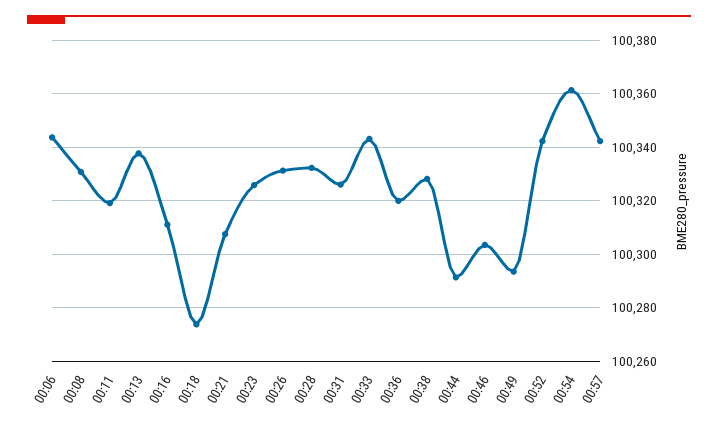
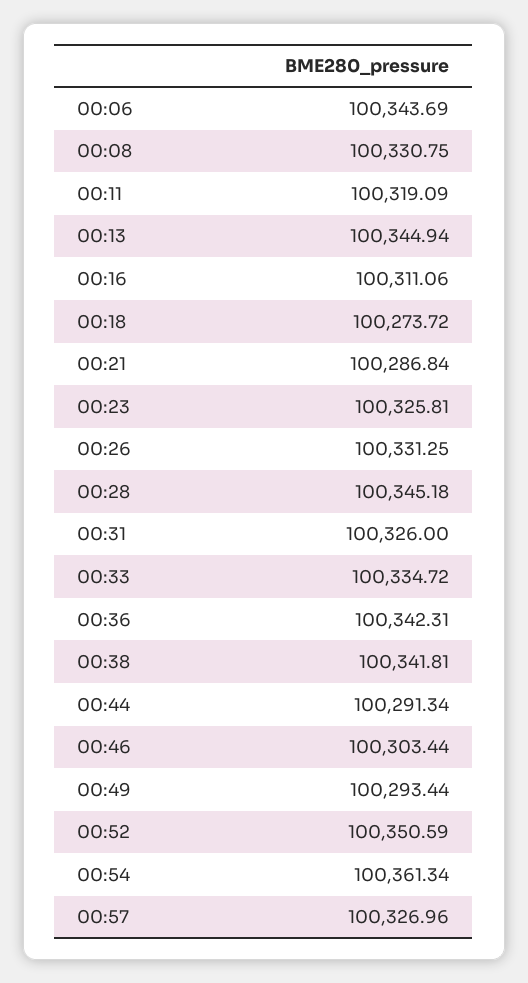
  {
    "00:06": 100343.69,
    "00:08": 100330.75,
    "00:11": 100319.09,
-   "00:13": 100337.5,
+   "00:13": 100344.94,
    "00:16": 100311.06,
    "00:18": 100273.72,
-   "00:21": 100307.5,
+   "00:21": 100286.84,
    "00:23": 100325.81,
    "00:26": 100331.25,
-   "00:28": 100332.5,
+   "00:28": 100345.18,
    "00:31": 100326,
-   "00:33": 100342.5,
+   "00:33": 100334.72,
-   "00:36": 100320,
+   "00:36": 100342.31,
-   "00:38": 100327.5,
+   "00:38": 100341.81,
    "00:44": 100291.34,
    "00:46": 100303.44,
    "00:49": 100293.44,
-   "00:52": 100342.5,
+   "00:52": 100350.59,
    "00:54": 100361.34,
-   "00:57": 100342.5
+   "00:57": 100326.96
  }

